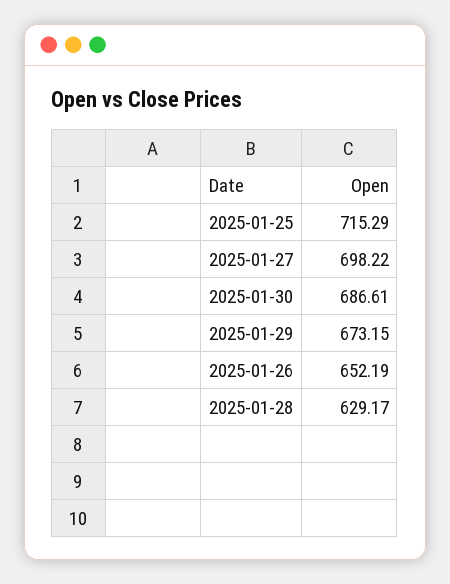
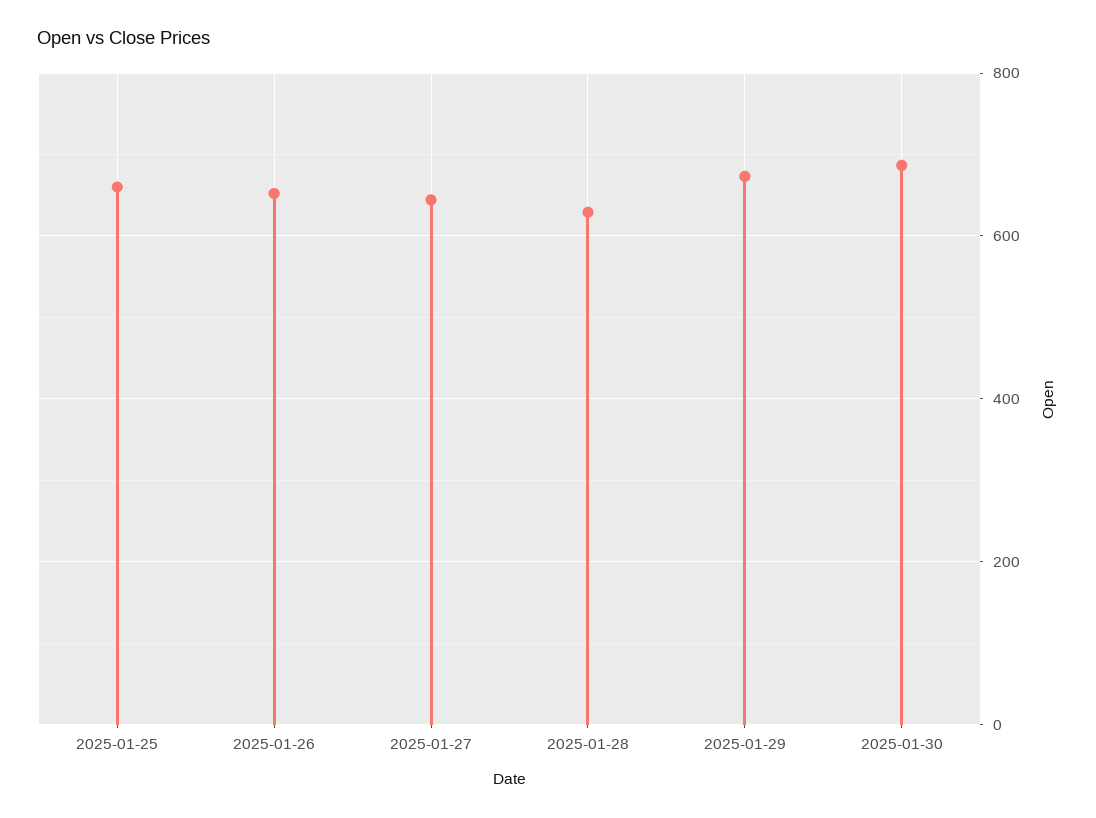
  {
-   "2025-01-25": 715.29,
+   "2025-01-25": 660,
-   "2025-01-27": 698.22,
+   "2025-01-27": 640,
    "2025-01-30": 686.61,
    "2025-01-29": 673.15,
    "2025-01-26": 652.19,
    "2025-01-28": 629.17
  }

